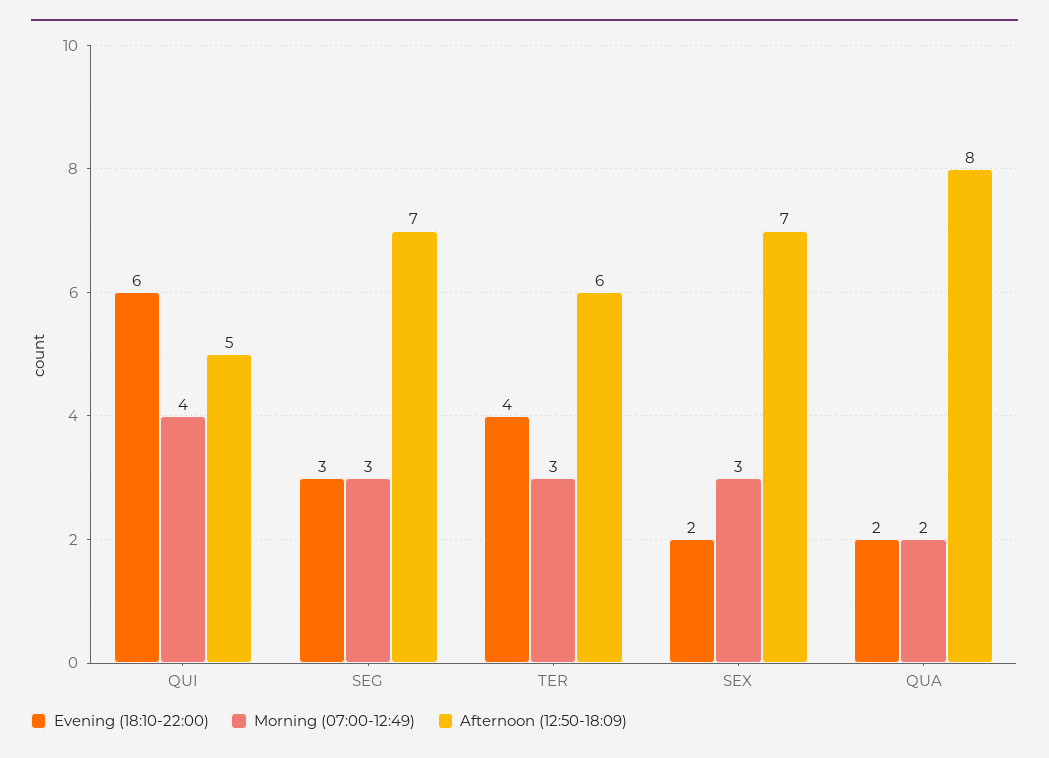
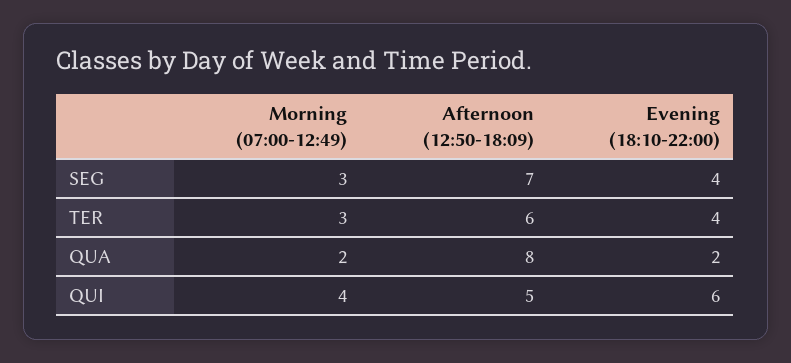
  {
    "Evening (18:10-22:00)": {
      "QUI": 6,
-     "SEG": 3,
+     "SEG": 4,
      "TER": 4,
-     "SEX": 2,
      "QUA": 2
    },
    "Morning (07:00-12:49)": {
      "QUI": 4,
      "SEG": 3,
      "TER": 3,
-     "SEX": 3,
      "QUA": 2
    },
    "Afternoon (12:50-18:09)": {
      "QUI": 5,
      "SEG": 7,
      "TER": 6,
-     "SEX": 7,
      "QUA": 8
    }
  }

